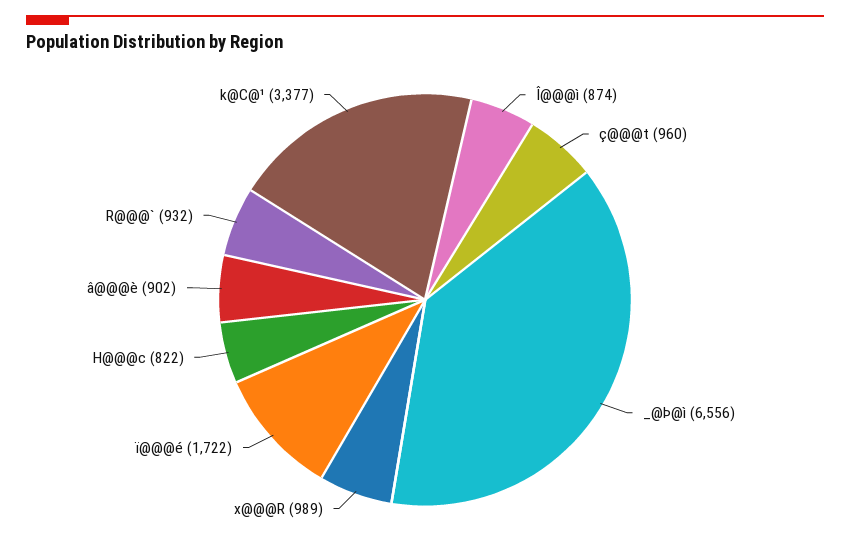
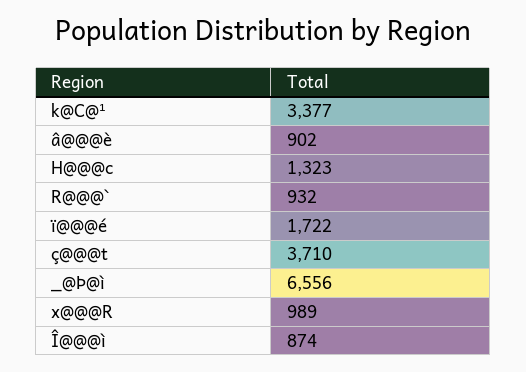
  {
    "Î@@@ì": 874,
-   "ç@@@t": 960,
+   "ç@@@t": 3710,
    "_@Þ@ì": 6556,
    "x@@@R": 989,
    "ï@@@é": 1722,
-   "H@@@c": 822,
+   "H@@@c": 1323,
    "â@@@è": 902,
    "R@@@`": 932,
    "k@C@¹": 3377
  }

